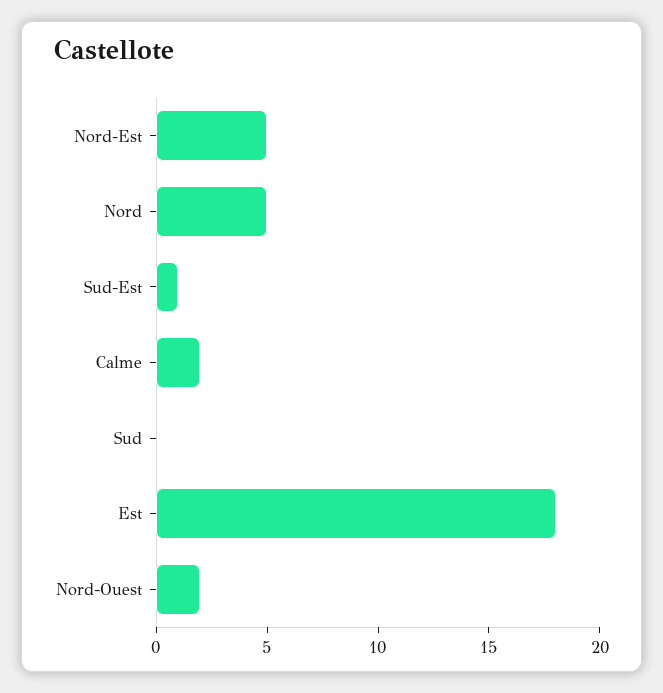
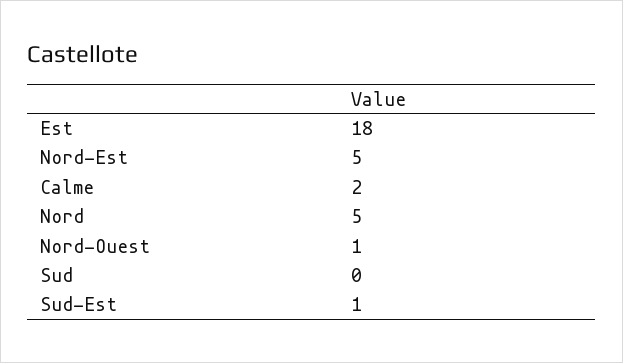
  {
    "Nord-Est": 5,
    "Nord": 5,
    "Sud-Est": 1,
    "Calme": 2,
    "Sud": 0,
    "Est": 18,
-   "Nord-Ouest": 2
+   "Nord-Ouest": 1
  }

